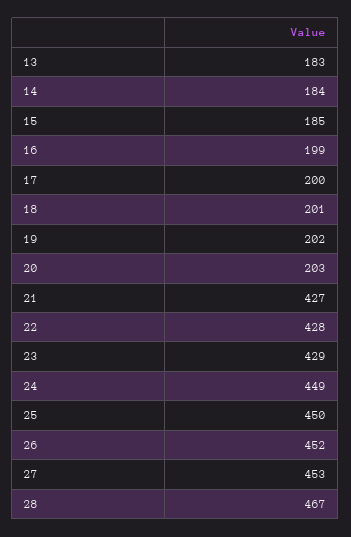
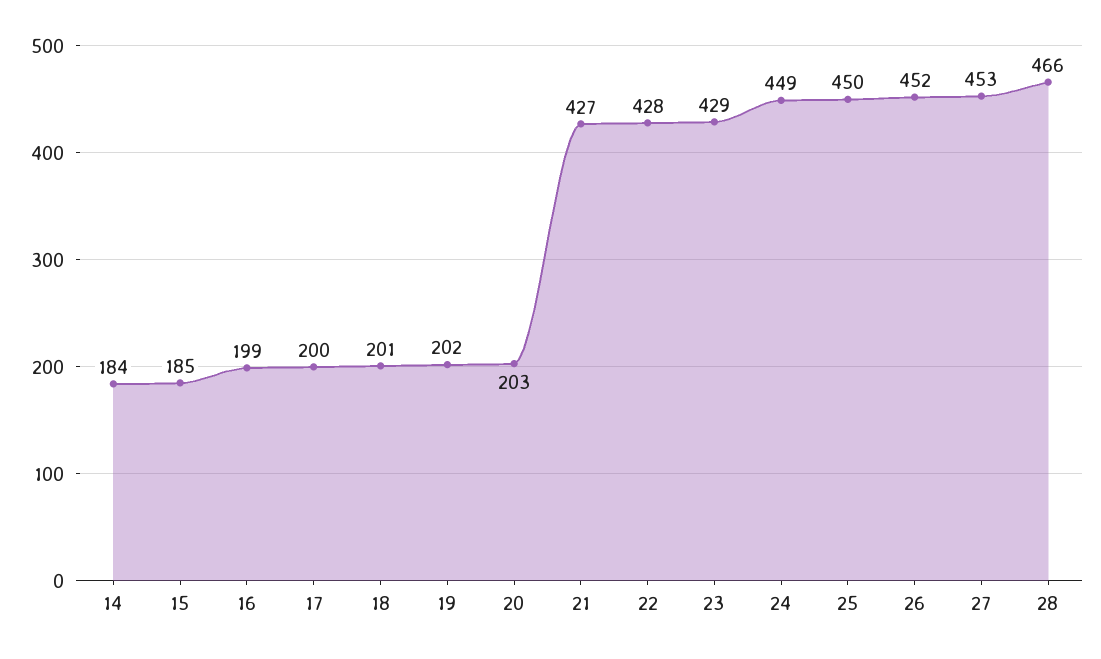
  {
-   "13": 183,
    "14": 184,
    "15": 185,
    "16": 199,
    "17": 200,
    "18": 201,
    "19": 202,
    "20": 203,
    "21": 427,
    "22": 428,
    "23": 429,
    "24": 449,
    "25": 450,
    "26": 452,
    "27": 453,
-   "28": 467
+   "28": 466
  }

